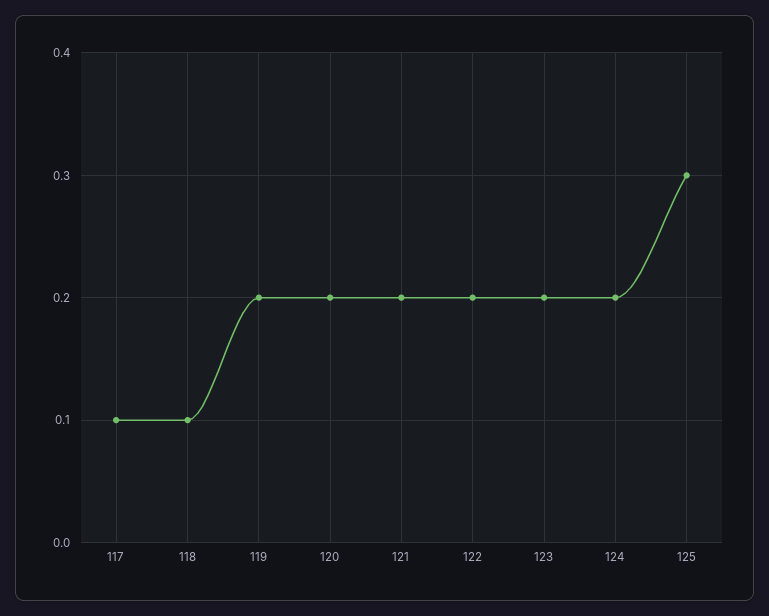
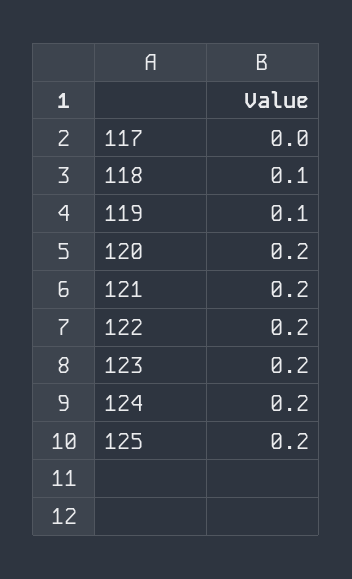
  {
-   "117": 0.1,
+   "117": 0,
    "118": 0.1,
-   "119": 0.2,
+   "119": 0.1,
    "120": 0.2,
    "121": 0.2,
    "122": 0.2,
    "123": 0.2,
    "124": 0.2,
-   "125": 0.3
+   "125": 0.2
  }

